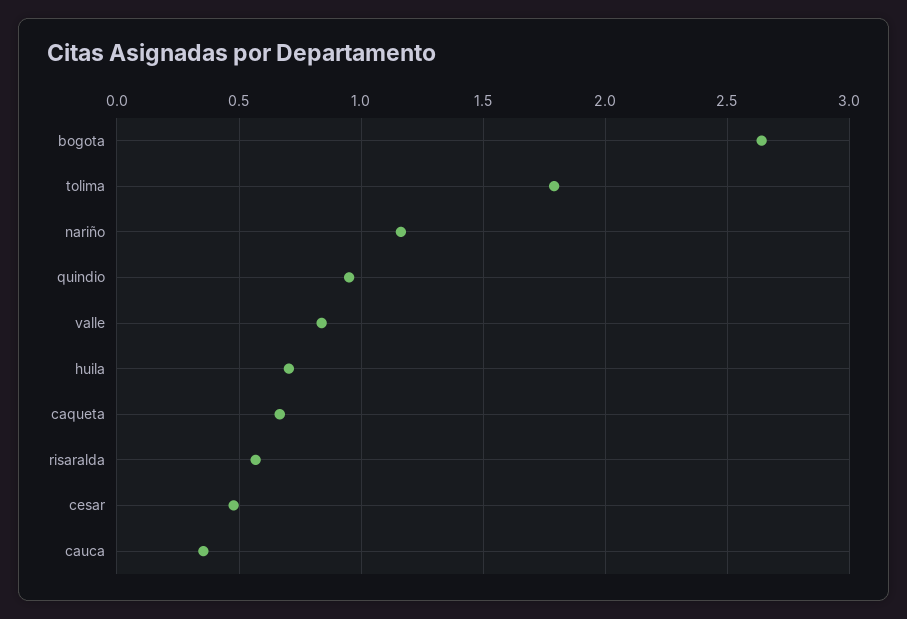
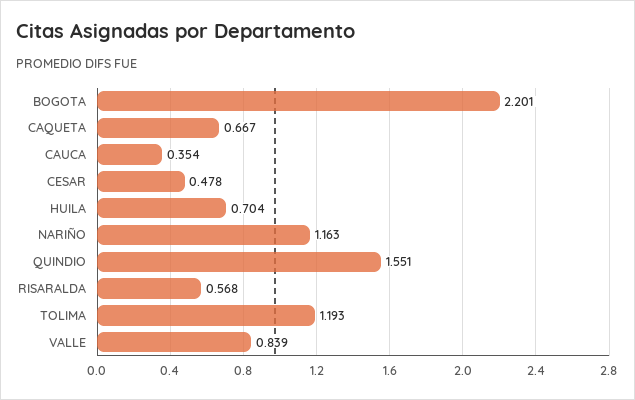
  {
-   "bogota": 2.65,
+   "bogota": 2.201,
-   "tolima": 1.8,
+   "tolima": 1.193,
    "nariño": 1.163,
-   "quindio": 0.95,
+   "quindio": 1.551,
    "valle": 0.839,
    "huila": 0.704,
    "caqueta": 0.667,
    "risaralda": 0.568,
    "cesar": 0.478,
    "cauca": 0.354
  }

